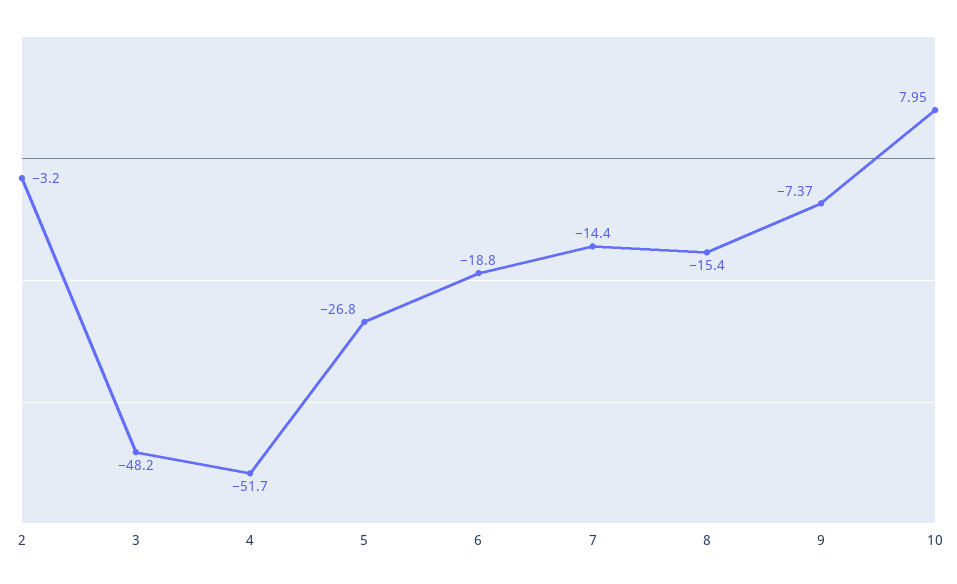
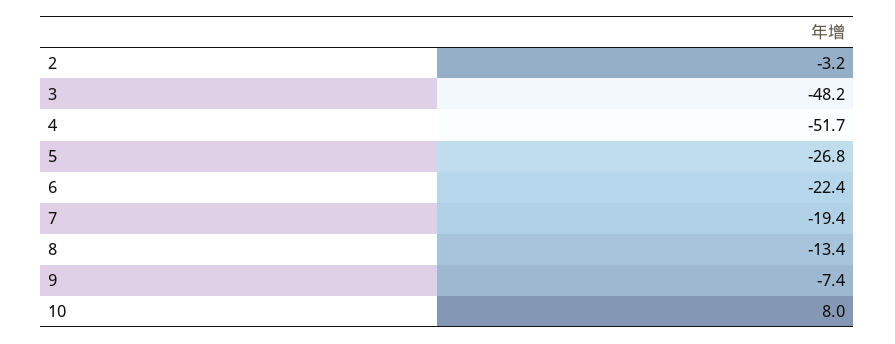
  {
    "2": -3.2,
    "3": -48.2,
    "4": -51.7,
    "5": -26.8,
-   "6": -18.8,
+   "6": -22.4,
-   "7": -14.4,
+   "7": -19.4,
-   "8": -15.4,
+   "8": -13.4,
    "9": -7.37,
    "10": 7.95
  }

